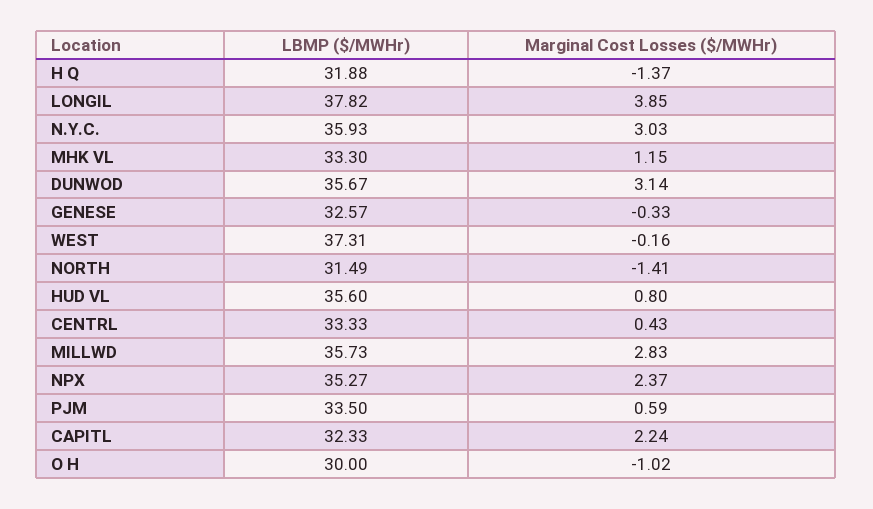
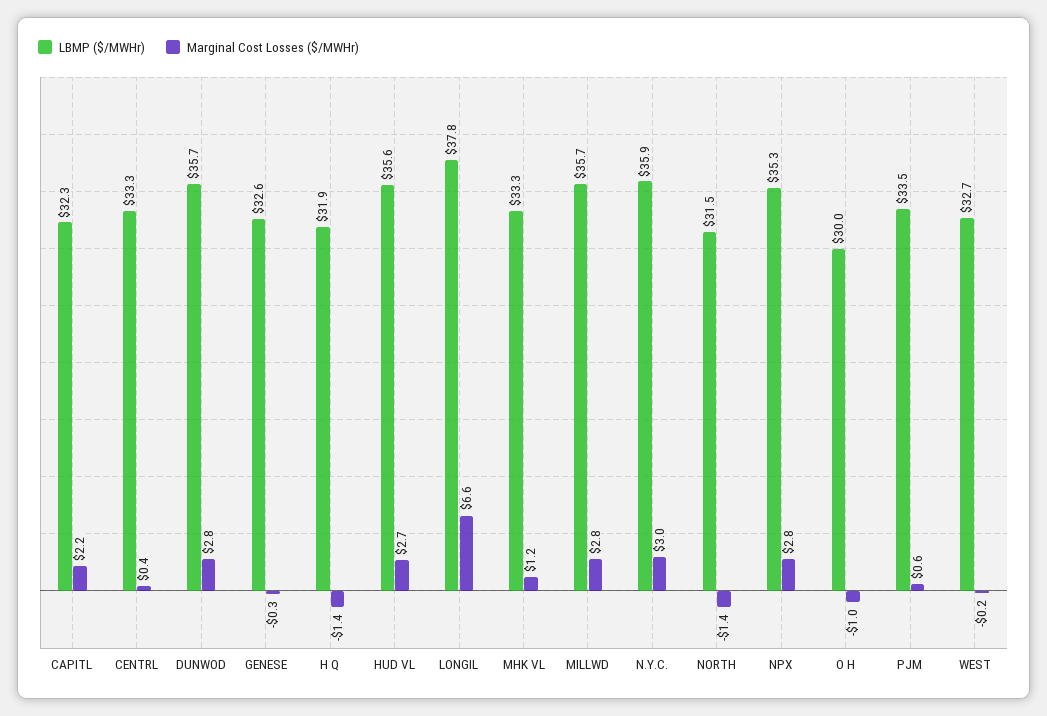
  {
    "LBMP ($/MWHr)": {
      "H Q": 31.88,
      "LONGIL": 37.82,
      "N.Y.C.": 35.93,
      "MHK VL": 33.3,
      "DUNWOD": 35.67,
      "GENESE": 32.57,
-     "WEST": 37.31,
+     "WEST": 32.7,
      "NORTH": 31.49,
      "HUD VL": 35.6,
      "CENTRL": 33.33,
      "MILLWD": 35.73,
      "NPX": 35.27,
      "PJM": 33.5,
      "CAPITL": 32.33,
      "O H": 30
    },
    "Marginal Cost Losses ($/MWHr)": {
      "H Q": -1.37,
-     "LONGIL": 3.85,
+     "LONGIL": 6.6,
      "N.Y.C.": 3.03,
      "MHK VL": 1.15,
-     "DUNWOD": 3.14,
+     "DUNWOD": 2.8,
      "GENESE": -0.33,
      "WEST": -0.16,
      "NORTH": -1.41,
-     "HUD VL": 0.8,
+     "HUD VL": 2.7,
      "CENTRL": 0.43,
      "MILLWD": 2.83,
-     "NPX": 2.37,
+     "NPX": 2.8,
      "PJM": 0.59,
      "CAPITL": 2.24,
      "O H": -1.02
    }
  }

